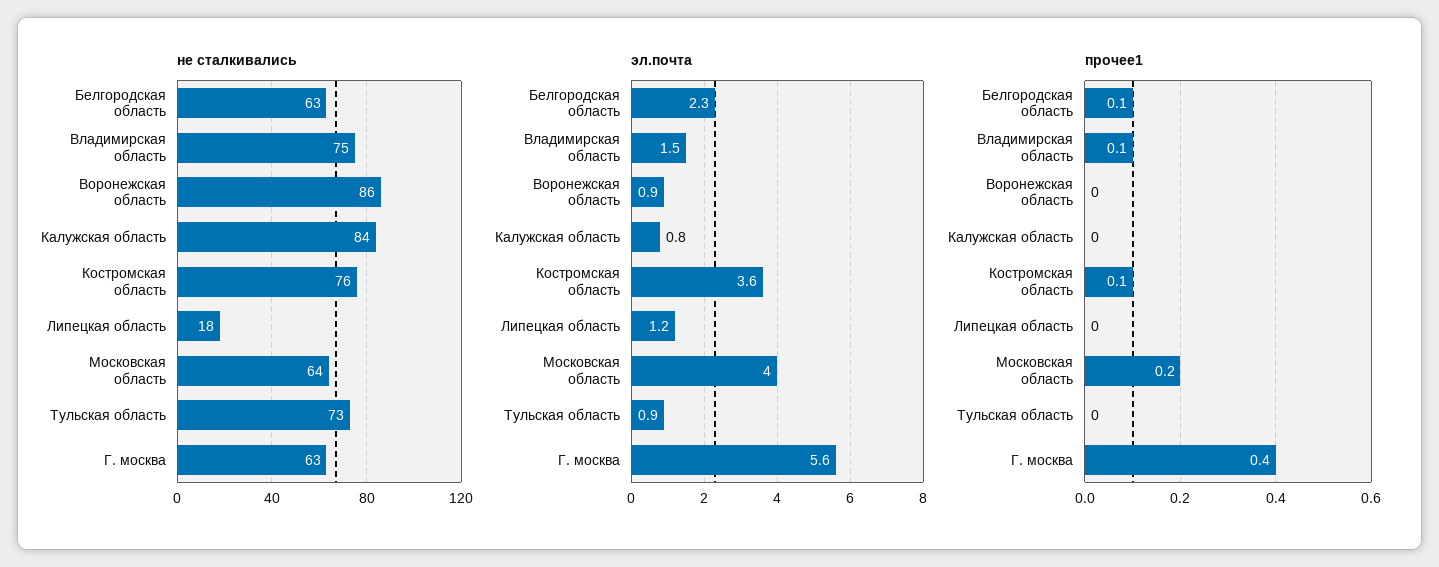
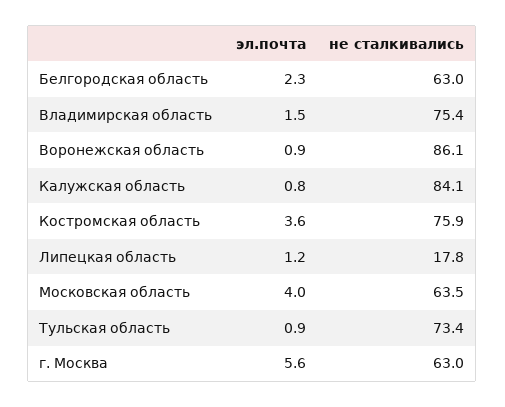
  {
    "не сталкивались": {
      "Белгородская область": 63,
      "Владимирская область": 75.4,
      "Воронежская область": 86.1,
      "Калужская область": 84.1,
      "Костромская область": 75.9,
      "Липецкая область": 17.8,
      "Московская область": 63.5,
      "Тульская область": 73.4,
      "Г. москва": 63
    },
    "эл.почта": {
      "Белгородская область": 2.3,
      "Владимирская область": 1.5,
      "Воронежская область": 0.9,
      "Калужская область": 0.8,
      "Костромская область": 3.6,
      "Липецкая область": 1.2,
      "Московская область": 4,
      "Тульская область": 0.9,
      "Г. москва": 5.6
-   },
+   }
-   "прочее1": {
-     "Белгородская область": 0.1,
-     "Владимирская область": 0.1,
-     "Воронежская область": 0,
-     "Калужская область": 0,
-     "Костромская область": 0.1,
-     "Липецкая область": 0,
-     "Московская область": 0.2,
-     "Тульская область": 0,
-     "Г. москва": 0.4
-   }
  }

